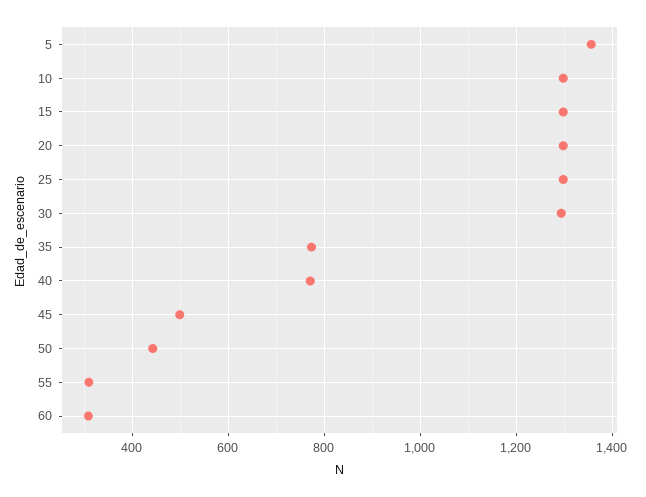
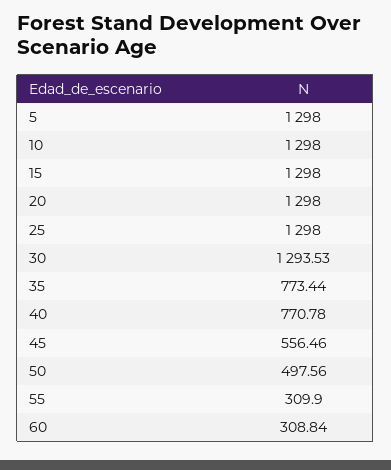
  {
-   "5": 1360,
+   "5": 1298,
    "10": 1298,
    "15": 1298,
    "20": 1298,
    "25": 1298,
    "30": 1293.53,
    "35": 773.44,
    "40": 770.78,
-   "45": 500,
+   "45": 556.46,
-   "50": 440,
+   "50": 497.56,
    "55": 309.9,
    "60": 308.84
  }

